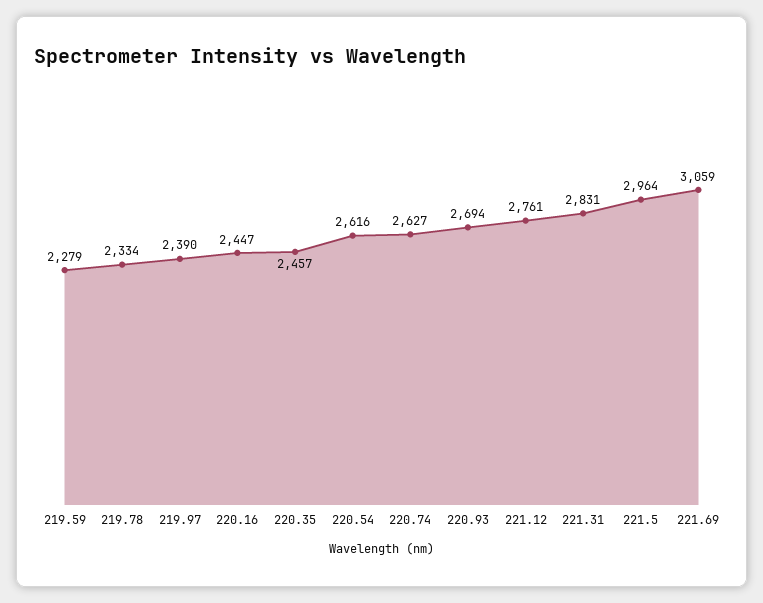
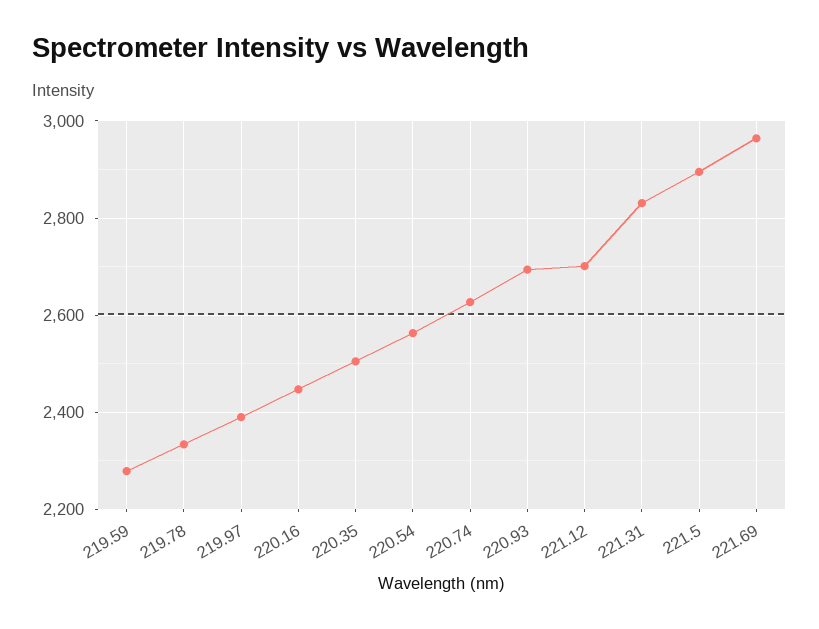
  {
    "219.59": 2279,
    "219.78": 2334,
    "219.97": 2390,
    "220.16": 2447,
-   "220.35": 2457,
+   "220.35": 2500,
-   "220.54": 2616,
+   "220.54": 2560,
    "220.74": 2627,
    "220.93": 2694,
-   "221.12": 2761,
+   "221.12": 2700,
    "221.31": 2831,
-   "221.5": 2964,
+   "221.5": 2900,
-   "221.69": 3059
+   "221.69": 2960
  }

